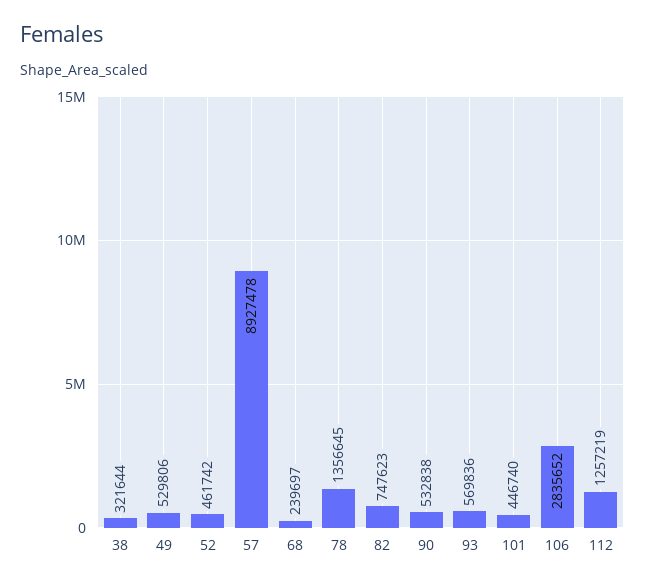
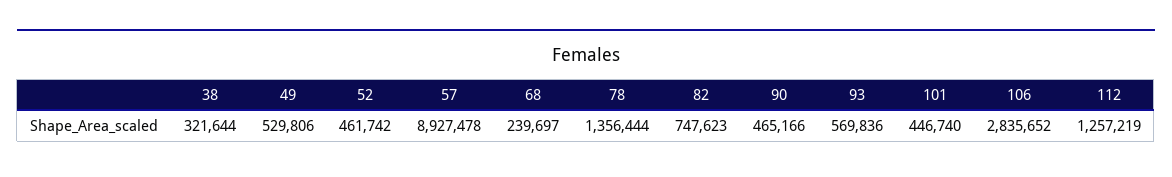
  {
    "38": 321644,
    "49": 529806,
    "52": 461742,
    "57": 8927478,
    "68": 239697,
-   "78": 1356645,
+   "78": 1356444,
    "82": 747623,
-   "90": 532838,
+   "90": 465166,
    "93": 569836,
    "101": 446740,
    "106": 2835652,
    "112": 1257219
  }

